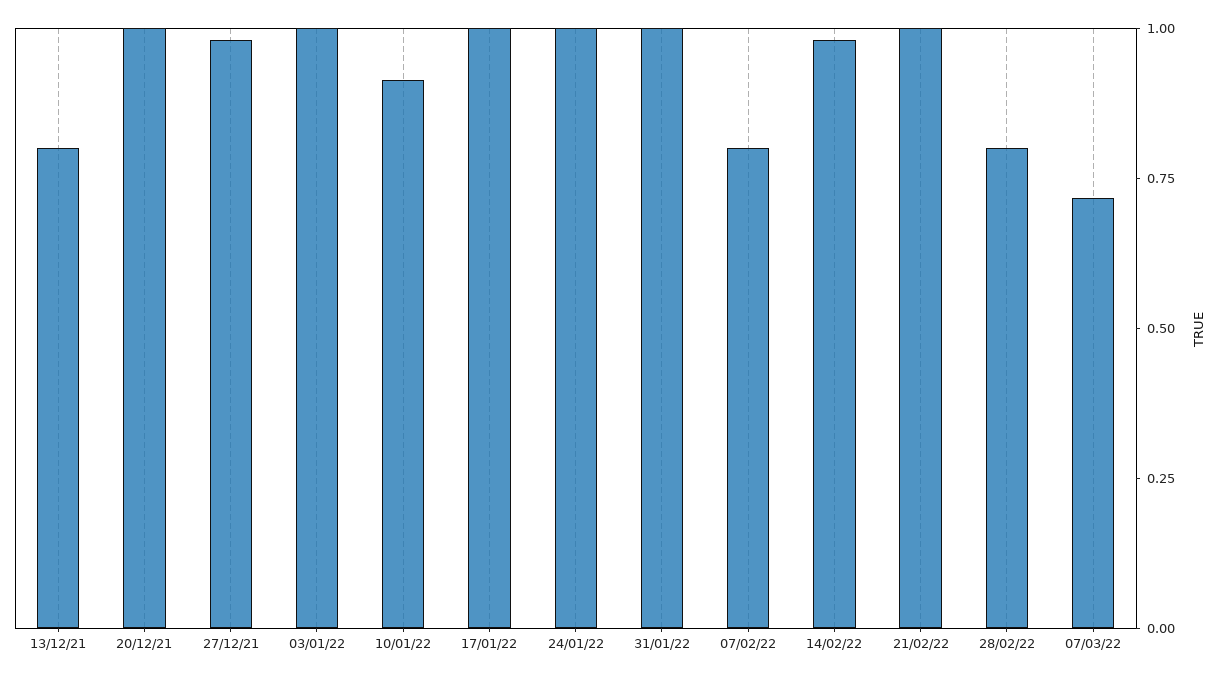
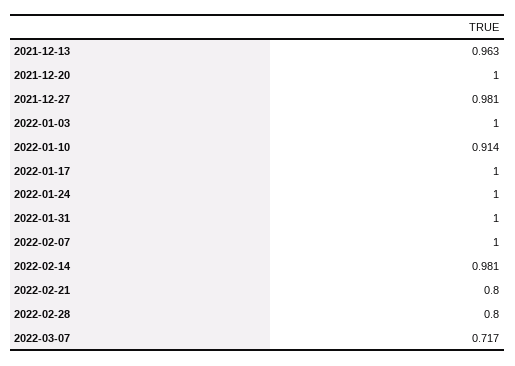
  {
-   "13/12/21": 0.8,
+   "13/12/21": 0.963,
    "20/12/21": 1,
    "27/12/21": 0.981,
    "03/01/22": 1,
    "10/01/22": 0.914,
    "17/01/22": 1,
    "24/01/22": 1,
    "31/01/22": 1,
-   "07/02/22": 0.8,
+   "07/02/22": 1,
    "14/02/22": 0.981,
-   "21/02/22": 1,
+   "21/02/22": 0.8,
    "28/02/22": 0.8,
    "07/03/22": 0.717
  }

